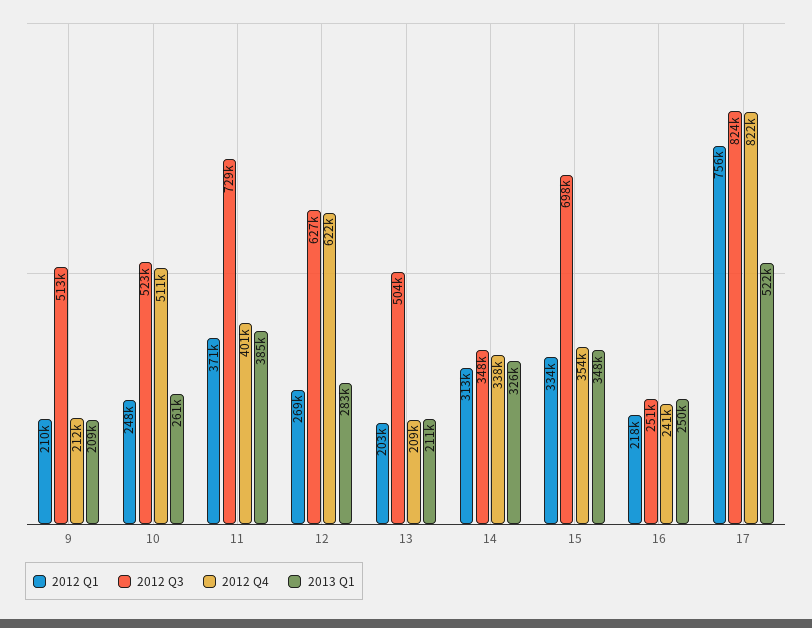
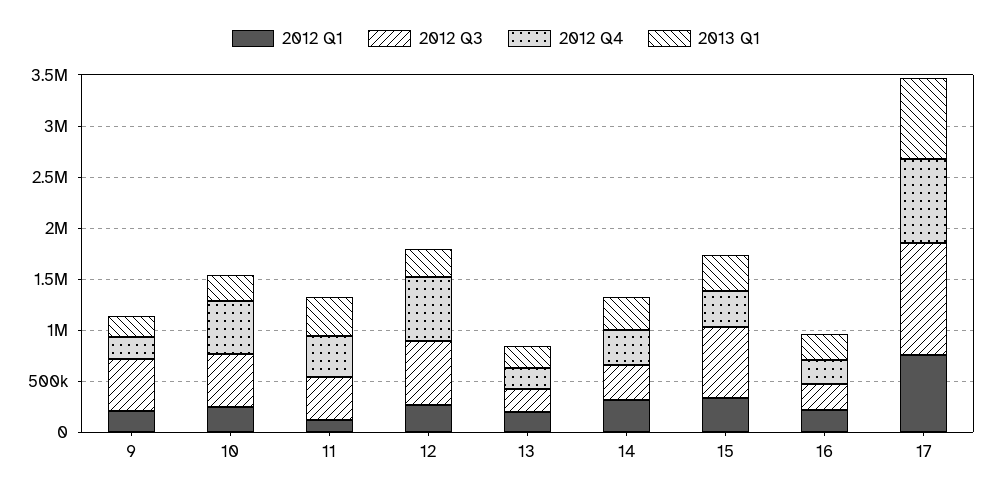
  {
    "2012 Q1": {
      "9": 210000,
      "10": 248000,
-     "11": 371000,
+     "11": 100000,
      "12": 269000,
      "13": 203000,
      "14": 313000,
      "15": 334000,
      "16": 218000,
      "17": 756000
    },
    "2012 Q3": {
      "9": 513000,
      "10": 523000,
-     "11": 729000,
+     "11": 400000,
      "12": 627000,
-     "13": 504000,
+     "13": 200000,
      "14": 348000,
      "15": 698000,
      "16": 251000,
-     "17": 824000
+     "17": 1100000
    },
    "2012 Q4": {
      "9": 212000,
      "10": 511000,
      "11": 401000,
      "12": 622000,
      "13": 209000,
      "14": 338000,
      "15": 354000,
      "16": 241000,
      "17": 822000
    },
    "2013 Q1": {
      "9": 209000,
      "10": 261000,
      "11": 385000,
      "12": 283000,
      "13": 211000,
      "14": 326000,
      "15": 348000,
      "16": 250000,
-     "17": 522000
+     "17": 800000
    }
  }

